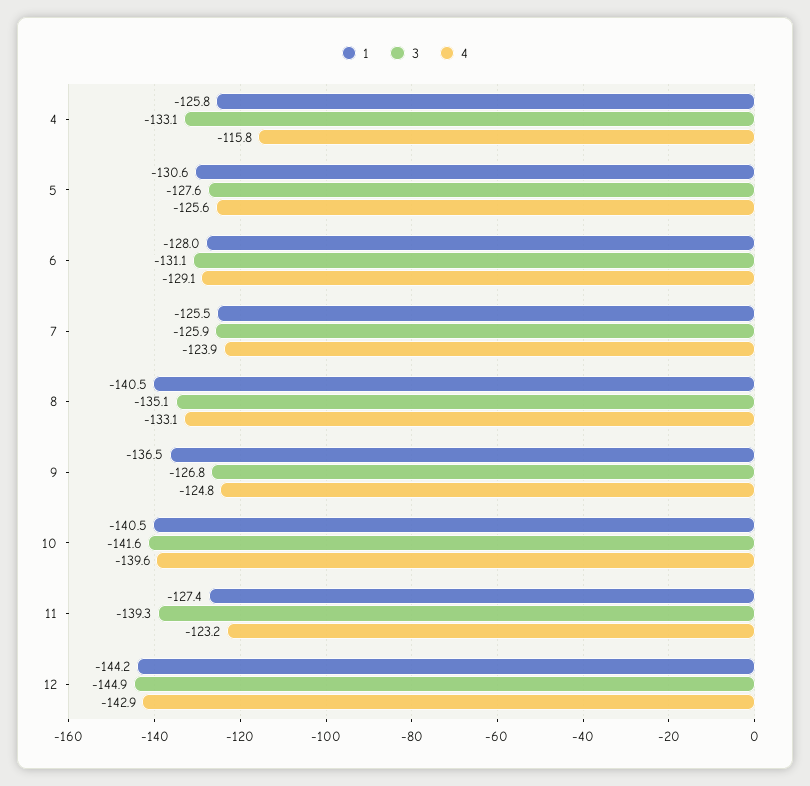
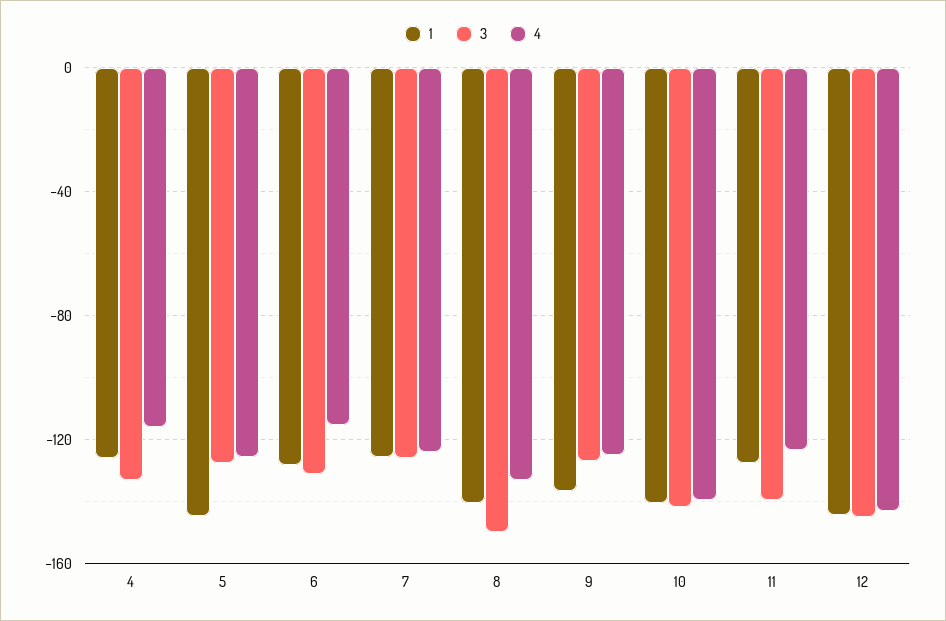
  {
    "1": {
      "4": -125.8,
-     "5": -130.6,
+     "5": -145,
      "6": -128,
      "7": -125.5,
      "8": -140.5,
      "9": -136.5,
      "10": -140.5,
      "11": -127.4,
      "12": -144.2
    },
    "3": {
      "4": -133.1,
      "5": -127.6,
      "6": -131.1,
      "7": -125.9,
-     "8": -135.1,
+     "8": -150,
      "9": -126.8,
      "10": -141.6,
      "11": -139.3,
      "12": -144.9
    },
    "4": {
      "4": -115.8,
      "5": -125.6,
-     "6": -129.1,
+     "6": -115,
      "7": -123.9,
      "8": -133.1,
      "9": -124.8,
      "10": -139.6,
      "11": -123.2,
      "12": -142.9
    }
  }

